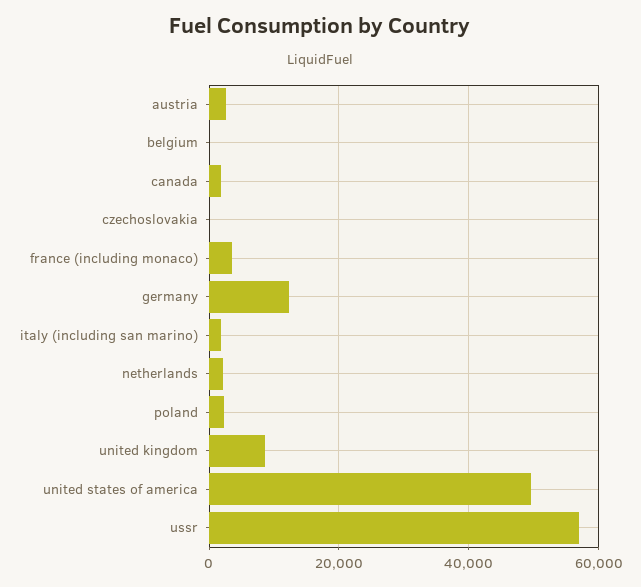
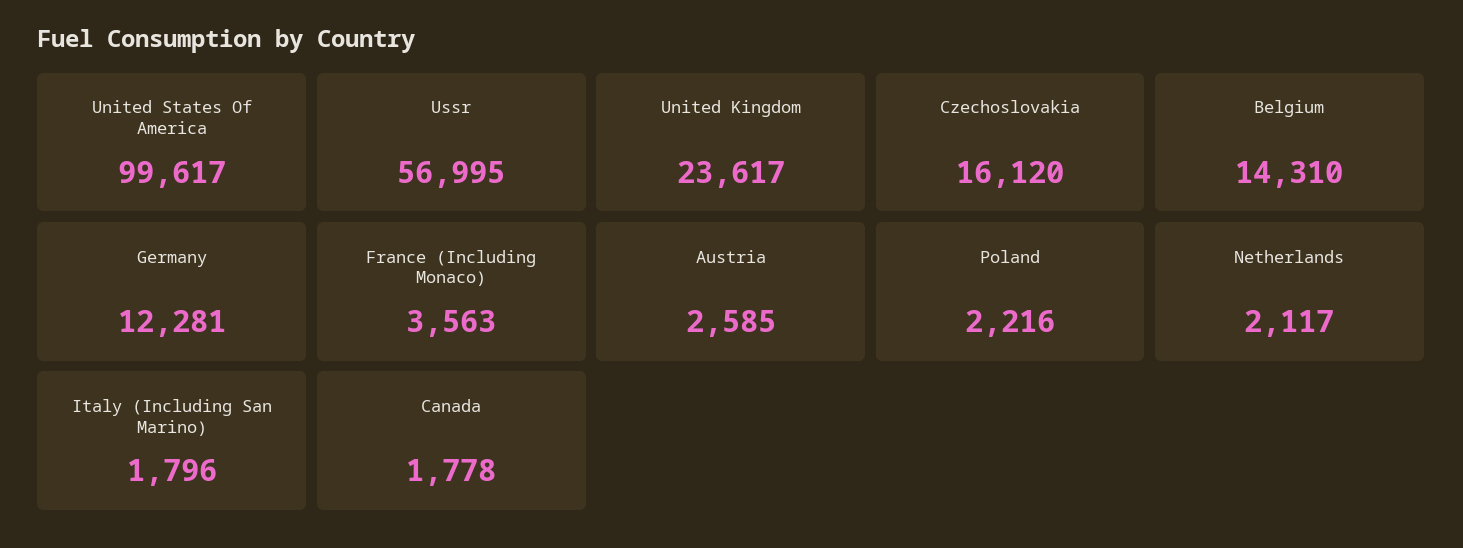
  {
    "austria": 2585,
-   "belgium": 0,
+   "belgium": 14310,
    "canada": 1778,
-   "czechoslovakia": 0,
+   "czechoslovakia": 16120,
    "france (including monaco)": 3563,
    "germany": 12281,
    "italy (including san marino)": 1796,
    "netherlands": 2117,
    "poland": 2216,
-   "united kingdom": 8000,
+   "united kingdom": 23617,
-   "united states of america": 50000,
+   "united states of america": 99617,
    "ussr": 56995
  }

